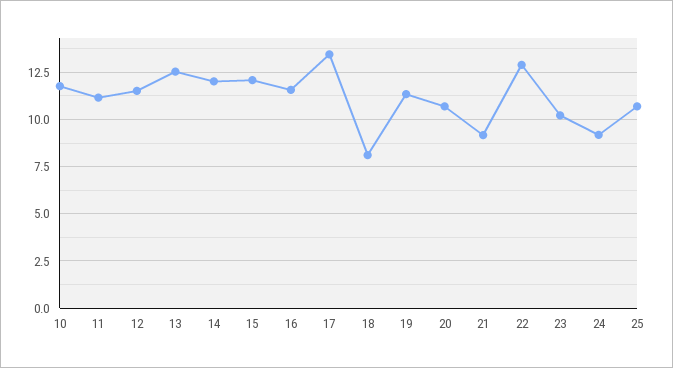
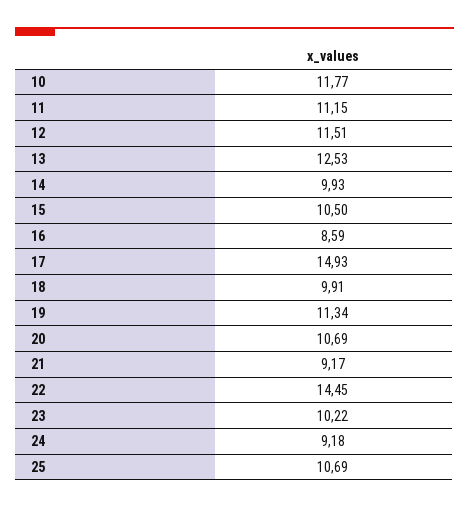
  {
    "10": 11.77,
    "11": 11.15,
    "12": 11.51,
    "13": 12.53,
-   "14": 12,
+   "14": 9.93,
-   "15": 12,
+   "15": 10.5,
-   "16": 11.5,
+   "16": 8.59,
-   "17": 13.5,
+   "17": 14.93,
-   "18": 8,
+   "18": 9.91,
    "19": 11.34,
    "20": 10.69,
    "21": 9.17,
-   "22": 13,
+   "22": 14.45,
    "23": 10.22,
    "24": 9.18,
    "25": 10.69
  }

